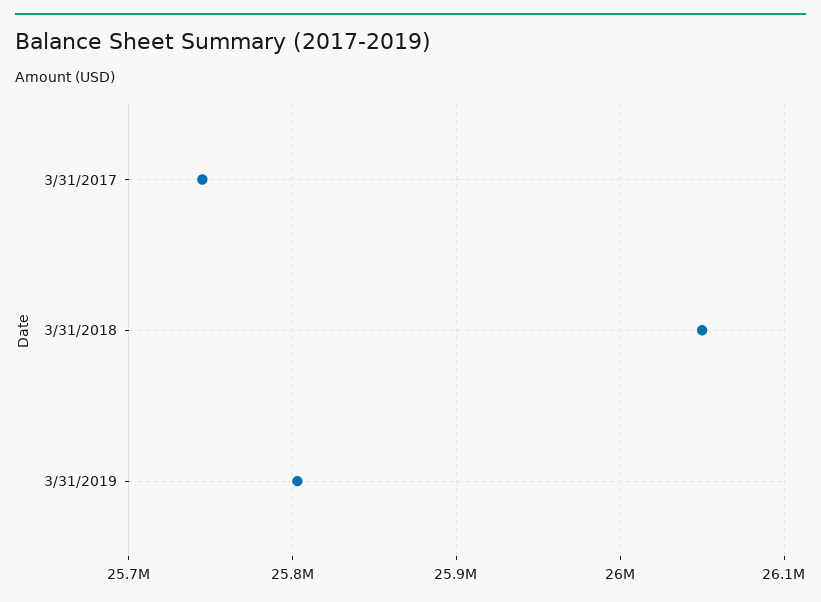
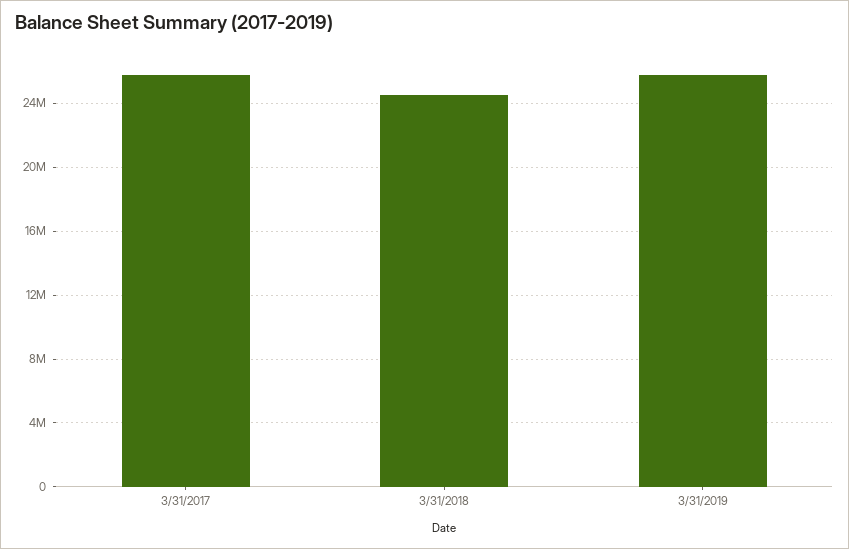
  {
    "3/31/2017": 25750000,
-   "3/31/2018": 26050000,
+   "3/31/2018": 24500000,
    "3/31/2019": 25800000
  }

